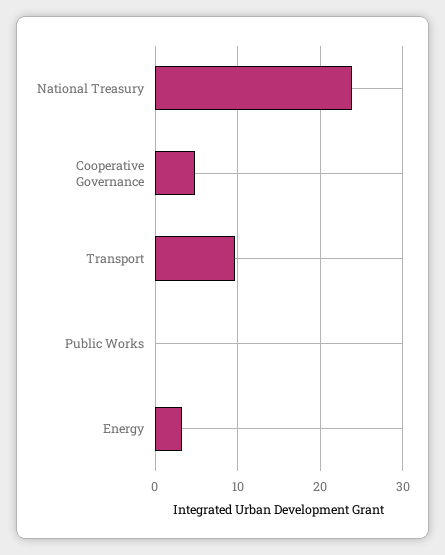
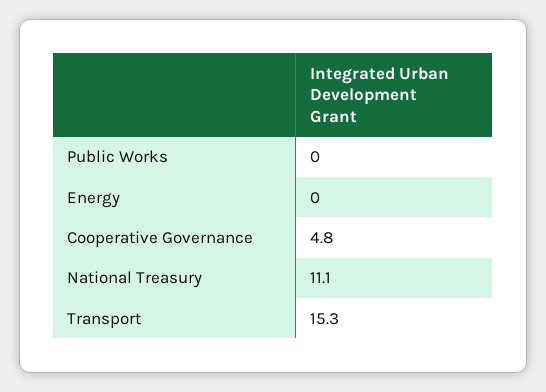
  {
-   "National Treasury": 24,
+   "National Treasury": 11.1,
    "Cooperative Governance": 4.8,
-   "Transport": 10,
+   "Transport": 15.3,
    "Public Works": 0,
-   "Energy": 3
+   "Energy": 0
  }

